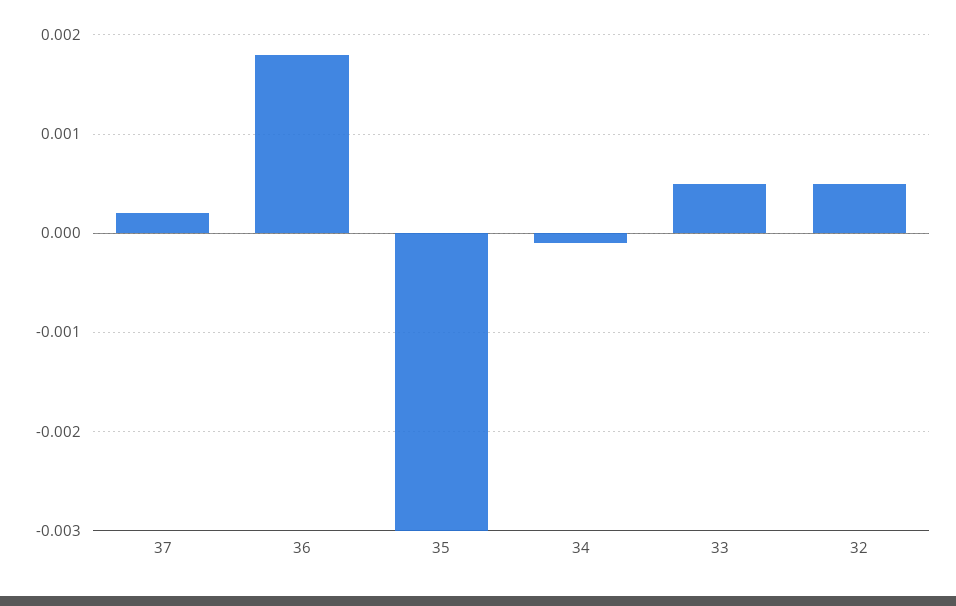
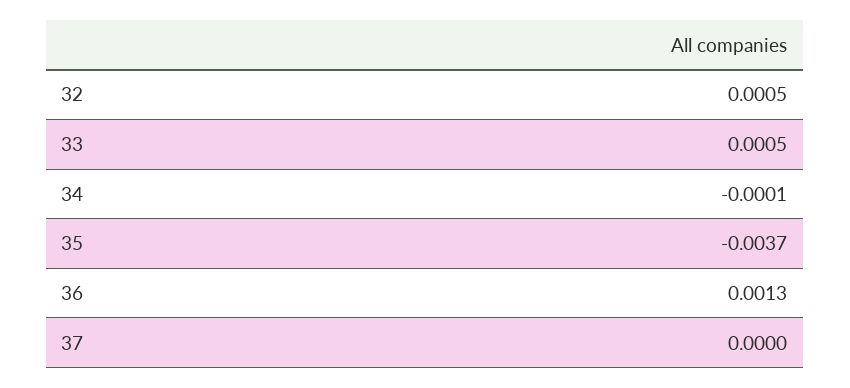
  {
-   "37": 0.0002,
+   "37": 0,
-   "36": 0.0018,
+   "36": 0.0013,
-   "35": -0.003,
+   "35": -0.0037,
    "34": -0.0001,
    "33": 0.0005,
    "32": 0.0005
  }

